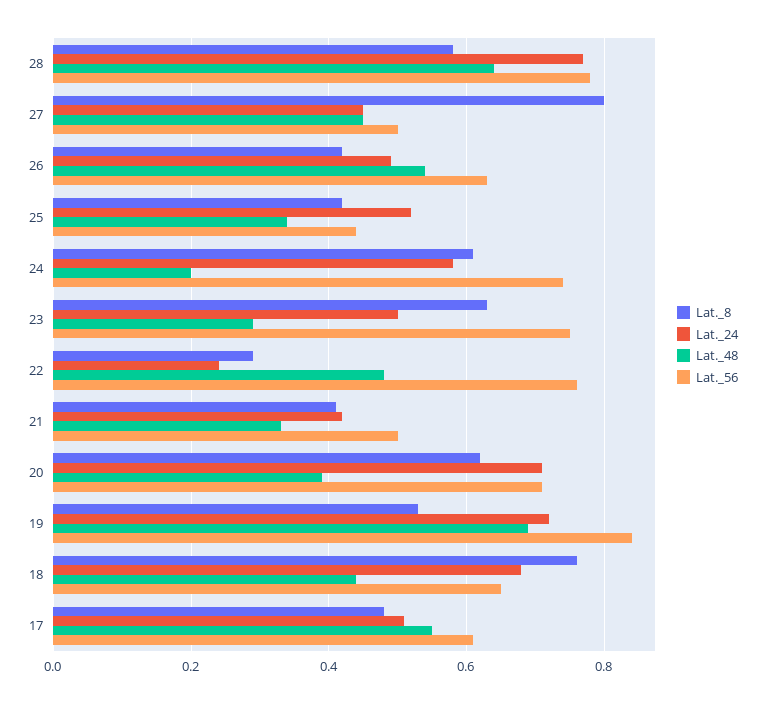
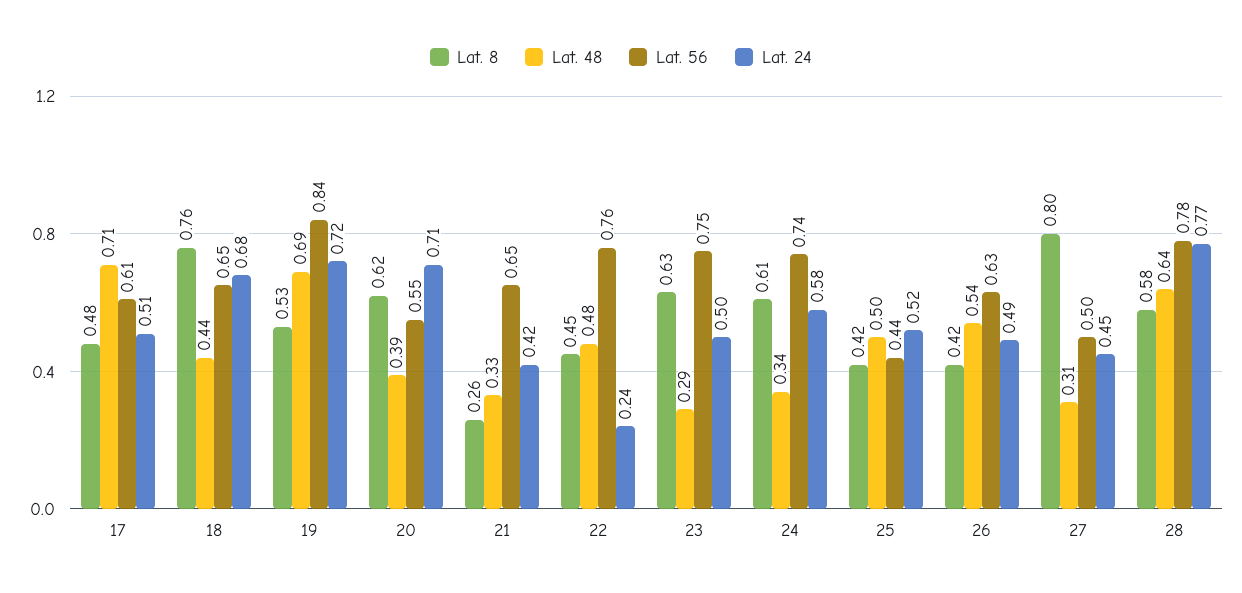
  {
    "Lat._8": {
      "28": 0.58,
      "27": 0.8,
      "26": 0.42,
      "25": 0.42,
      "24": 0.61,
      "23": 0.63,
-     "22": 0.3,
+     "22": 0.45,
-     "21": 0.4,
+     "21": 0.26,
      "20": 0.62,
      "19": 0.53,
      "18": 0.76,
      "17": 0.48
    },
    "Lat._24": {
      "28": 0.77,
      "27": 0.45,
      "26": 0.49,
      "25": 0.52,
      "24": 0.58,
      "23": 0.5,
      "22": 0.24,
      "21": 0.42,
      "20": 0.71,
      "19": 0.72,
      "18": 0.68,
      "17": 0.51
    },
    "Lat._48": {
      "28": 0.64,
-     "27": 0.45,
+     "27": 0.31,
      "26": 0.54,
-     "25": 0.35,
+     "25": 0.5,
-     "24": 0.2,
+     "24": 0.34,
      "23": 0.29,
      "22": 0.48,
      "21": 0.33,
      "20": 0.39,
      "19": 0.69,
      "18": 0.44,
-     "17": 0.55
+     "17": 0.71
    },
    "Lat._56": {
      "28": 0.78,
      "27": 0.5,
      "26": 0.63,
      "25": 0.44,
      "24": 0.74,
      "23": 0.75,
      "22": 0.76,
-     "21": 0.5,
+     "21": 0.65,
-     "20": 0.7,
+     "20": 0.55,
      "19": 0.84,
      "18": 0.65,
      "17": 0.61
    }
  }

